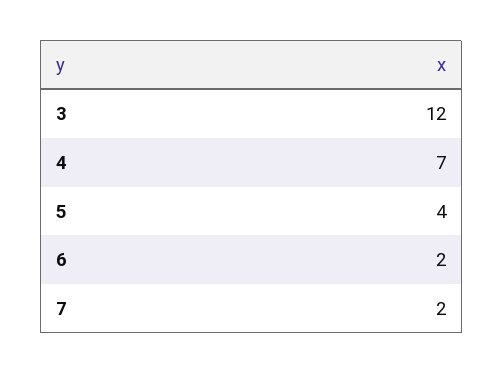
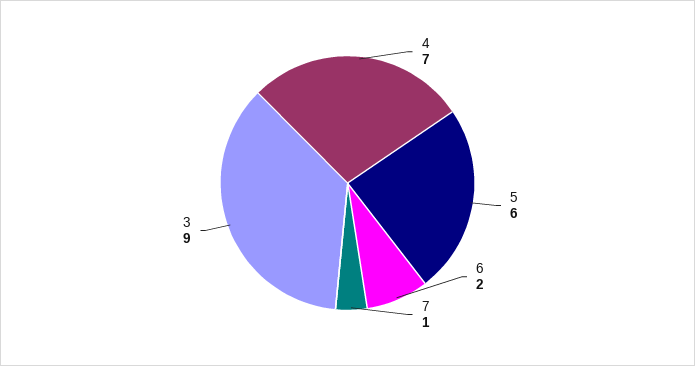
  {
-   "3": 12,
+   "3": 9,
    "4": 7,
-   "5": 4,
+   "5": 6,
    "6": 2,
-   "7": 2
+   "7": 1
  }

